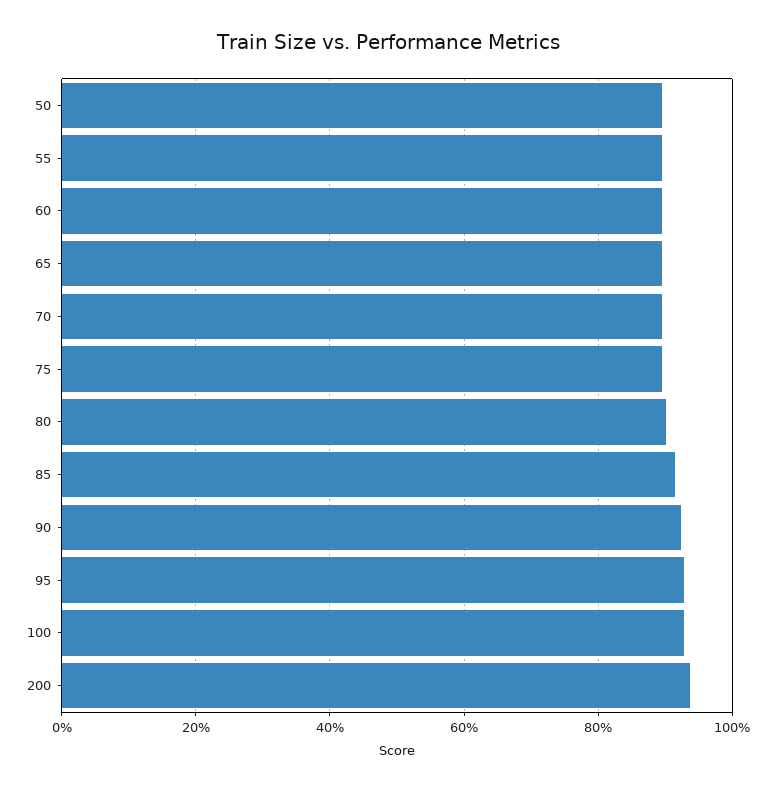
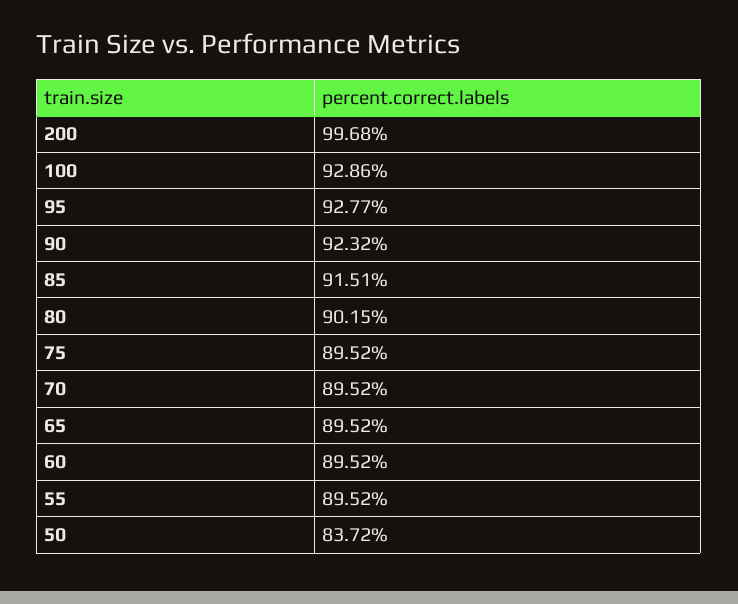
  {
-   "50": 90,
+   "50": 83.72,
    "55": 89.52,
    "60": 89.52,
    "65": 89.52,
    "70": 89.52,
    "75": 89.52,
    "80": 90.15,
    "85": 91.51,
    "90": 92.32,
    "95": 92.77,
    "100": 92.86,
-   "200": 94
+   "200": 99.68
  }

